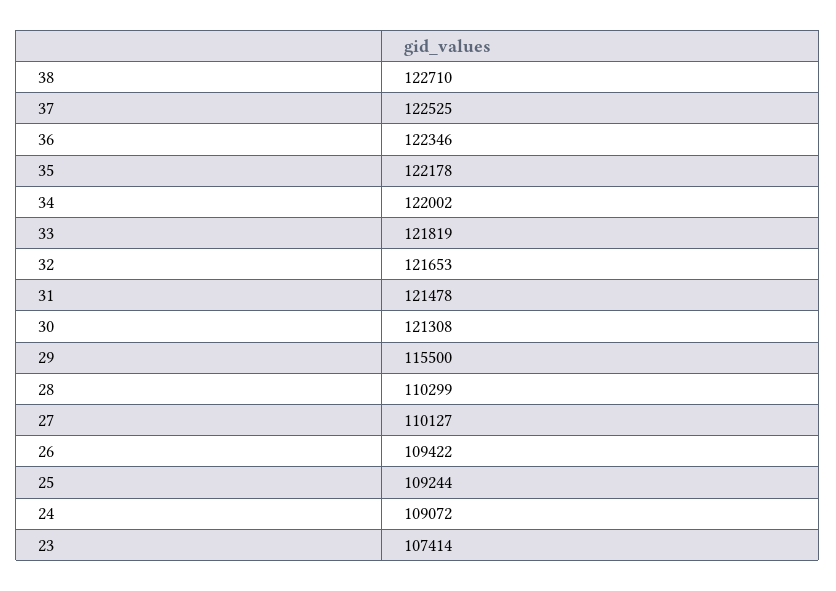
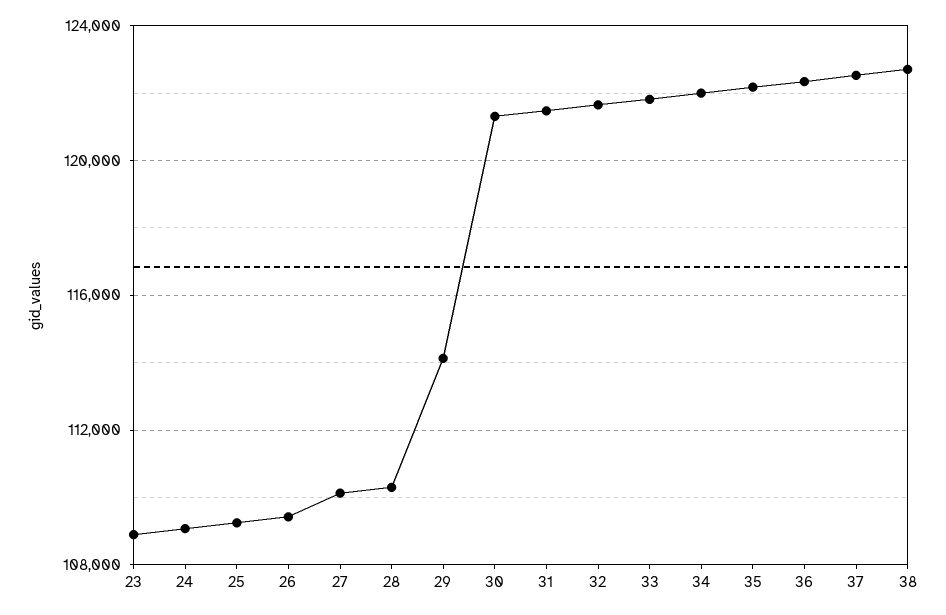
  {
    "38": 122710,
    "37": 122525,
    "36": 122346,
    "35": 122178,
    "34": 122002,
    "33": 121819,
    "32": 121653,
    "31": 121478,
    "30": 121308,
-   "29": 115500,
+   "29": 114000,
    "28": 110299,
    "27": 110127,
    "26": 109422,
    "25": 109244,
    "24": 109072,
-   "23": 107414
+   "23": 109000
  }

